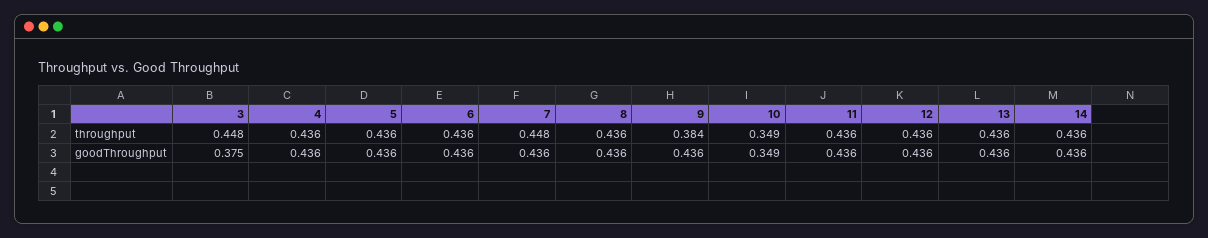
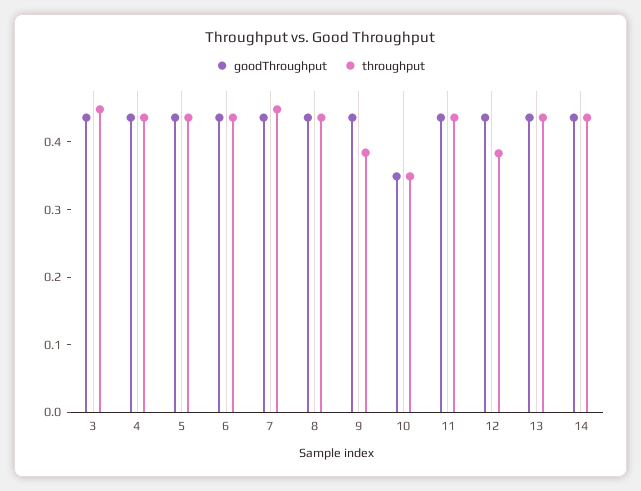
  {
    "throughput": {
      "3": 0.448,
      "4": 0.436,
      "5": 0.436,
      "6": 0.436,
      "7": 0.448,
      "8": 0.436,
      "9": 0.384,
      "10": 0.349,
      "11": 0.436,
-     "12": 0.436,
+     "12": 0.38,
      "13": 0.436,
      "14": 0.436
    },
    "goodThroughput": {
-     "3": 0.375,
+     "3": 0.44,
      "4": 0.436,
      "5": 0.436,
      "6": 0.436,
      "7": 0.436,
      "8": 0.436,
      "9": 0.436,
      "10": 0.349,
      "11": 0.436,
      "12": 0.436,
      "13": 0.436,
      "14": 0.436
    }
  }

